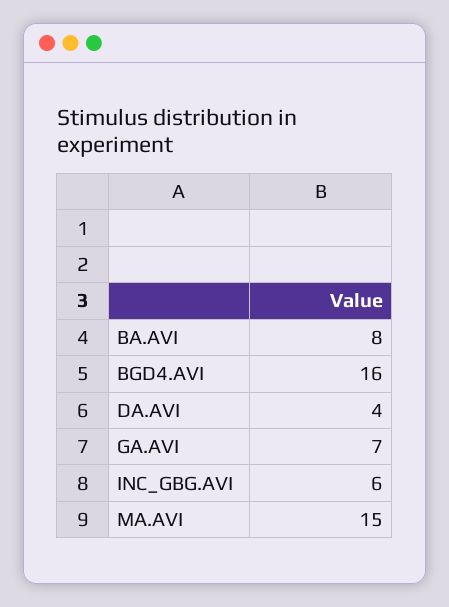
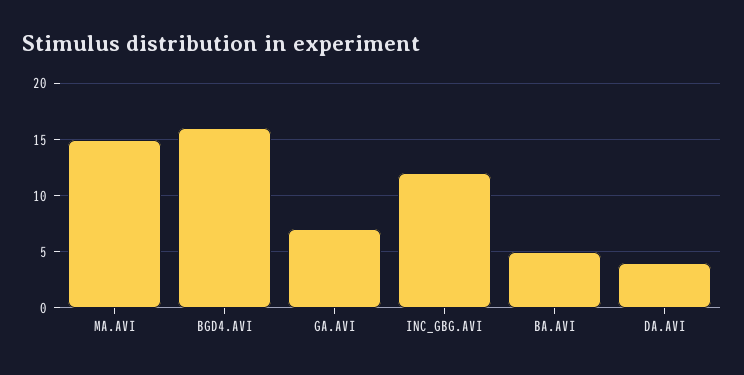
  {
-   "BA.AVI": 8,
+   "BA.AVI": 5,
    "BGD4.AVI": 16,
    "DA.AVI": 4,
    "GA.AVI": 7,
-   "INC_GBG.AVI": 6,
+   "INC_GBG.AVI": 12,
    "MA.AVI": 15
  }

